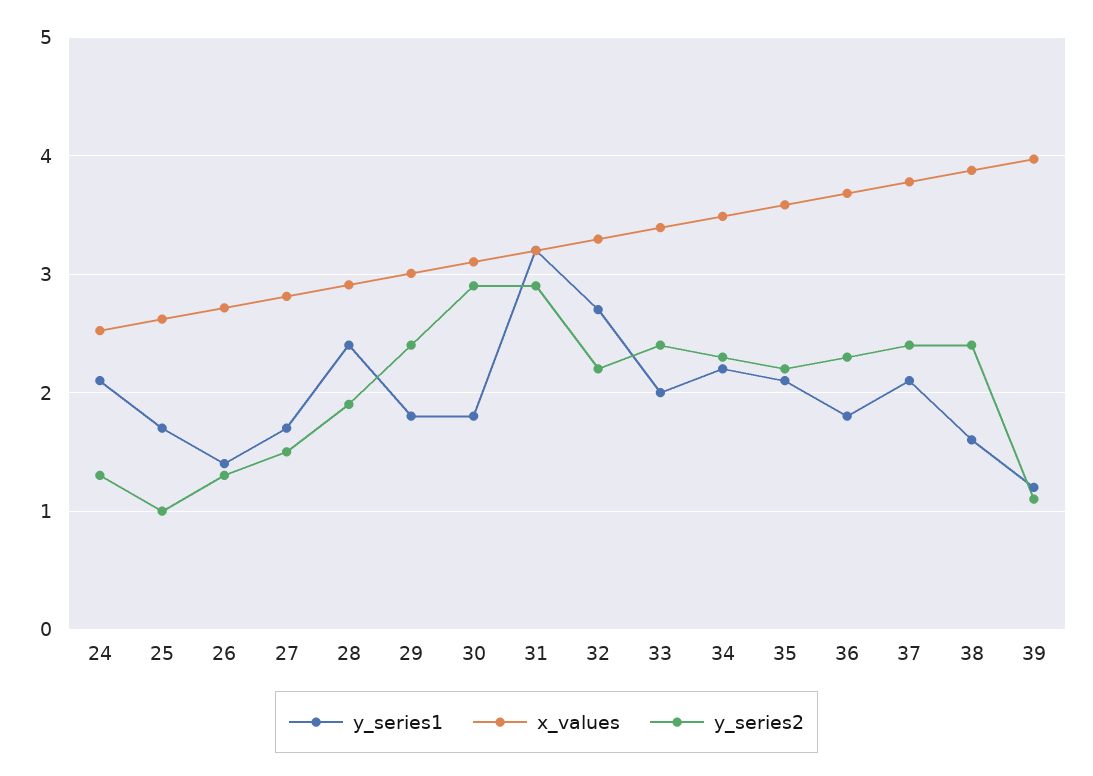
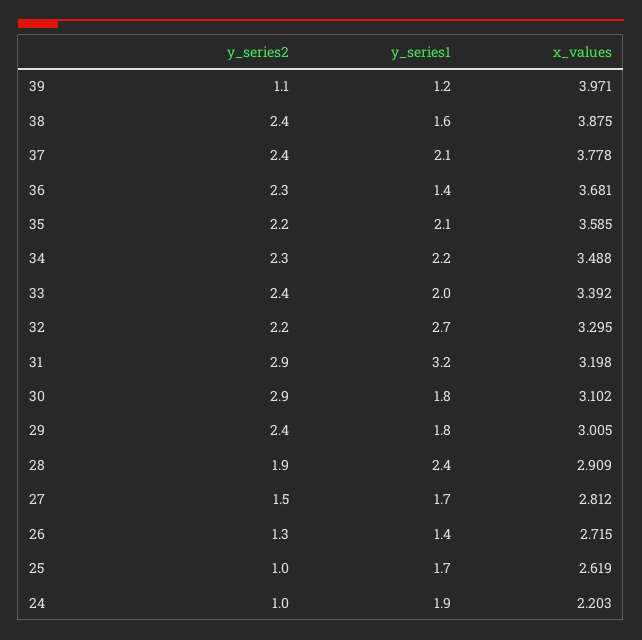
  {
    "y_series1": {
-     "24": 2.1,
+     "24": 1.9,
      "25": 1.7,
      "26": 1.4,
      "27": 1.7,
      "28": 2.4,
      "29": 1.8,
      "30": 1.8,
      "31": 3.2,
      "32": 2.7,
      "33": 2,
      "34": 2.2,
      "35": 2.1,
-     "36": 1.8,
+     "36": 1.4,
      "37": 2.1,
      "38": 1.6,
      "39": 1.2
    },
    "x_values": {
-     "24": 2.5,
+     "24": 2.203,
      "25": 2.619,
      "26": 2.715,
      "27": 2.812,
      "28": 2.909,
      "29": 3.005,
      "30": 3.102,
      "31": 3.198,
      "32": 3.295,
      "33": 3.392,
      "34": 3.488,
      "35": 3.585,
      "36": 3.681,
      "37": 3.778,
      "38": 3.875,
      "39": 3.971
    },
    "y_series2": {
-     "24": 1.3,
+     "24": 1,
      "25": 1,
      "26": 1.3,
      "27": 1.5,
      "28": 1.9,
      "29": 2.4,
      "30": 2.9,
      "31": 2.9,
      "32": 2.2,
      "33": 2.4,
      "34": 2.3,
      "35": 2.2,
      "36": 2.3,
      "37": 2.4,
      "38": 2.4,
      "39": 1.1
    }
  }

